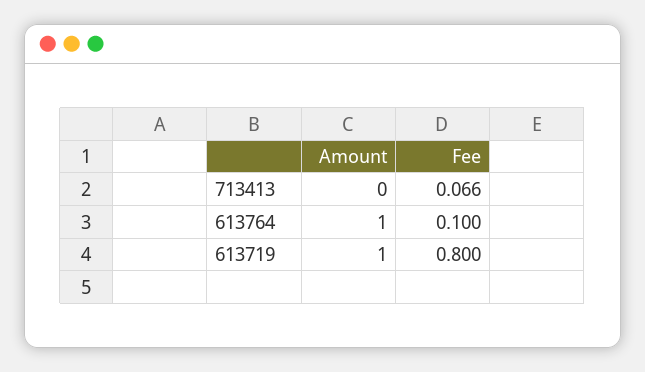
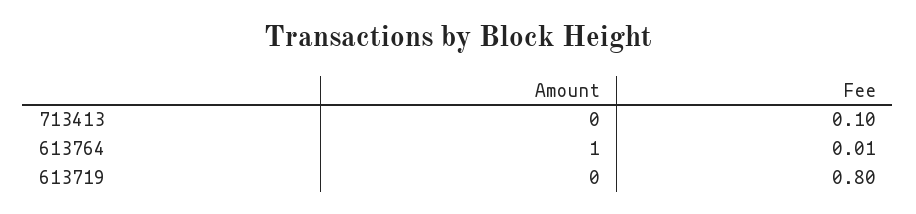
  {
    "Amount": {
      "713413": 0,
      "613764": 1,
-     "613719": 1
+     "613719": 0
    },
    "Fee": {
-     "713413": 0.066,
+     "713413": 0.1,
-     "613764": 0.1,
+     "613764": 0.01,
      "613719": 0.8
    }
  }

